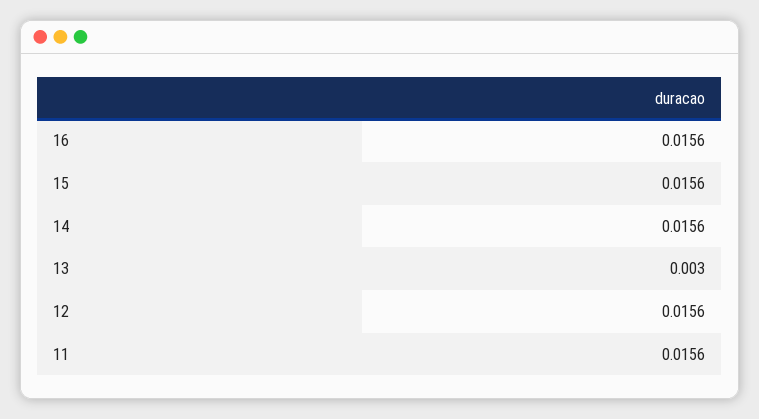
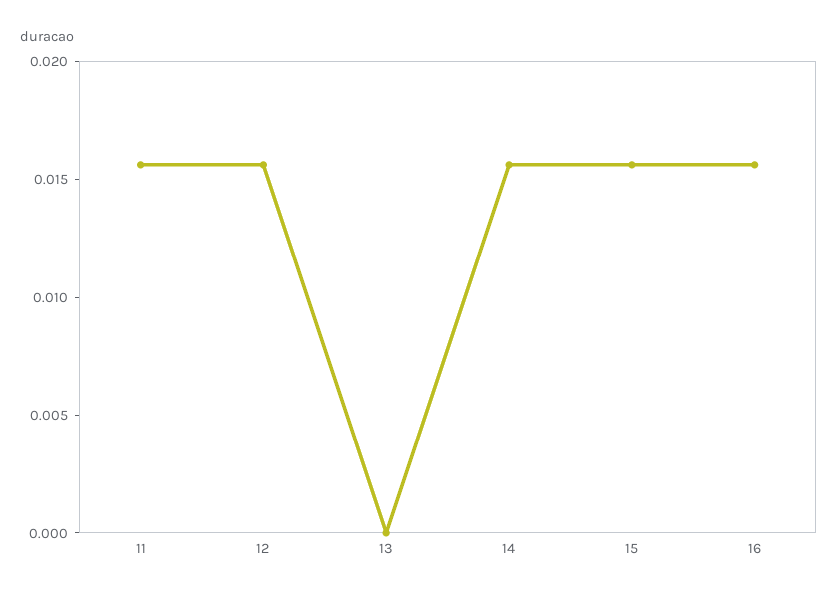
  {
    "16": 0.0156,
    "15": 0.0156,
    "14": 0.0156,
-   "13": 0.003,
+   "13": 0,
    "12": 0.0156,
    "11": 0.0156
  }

